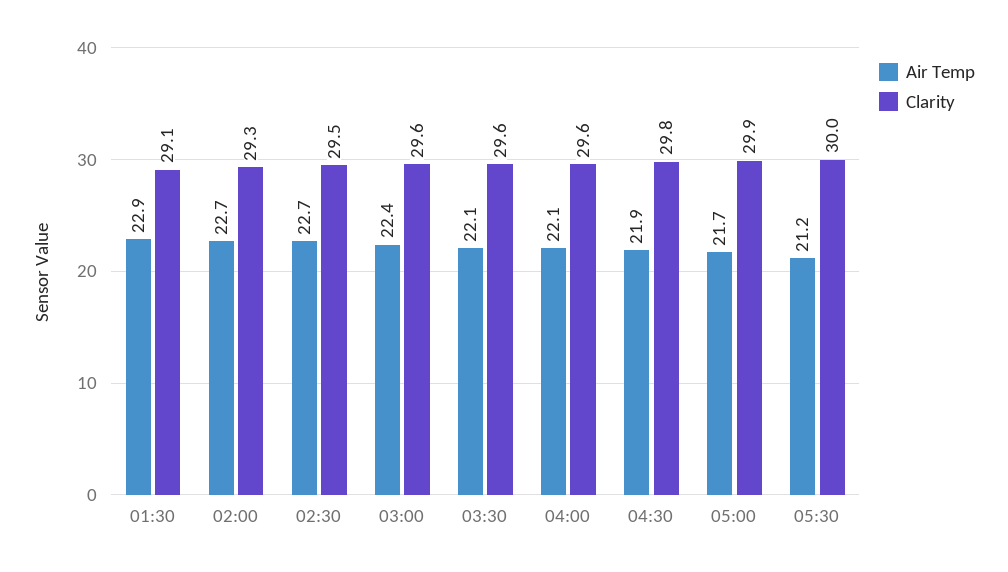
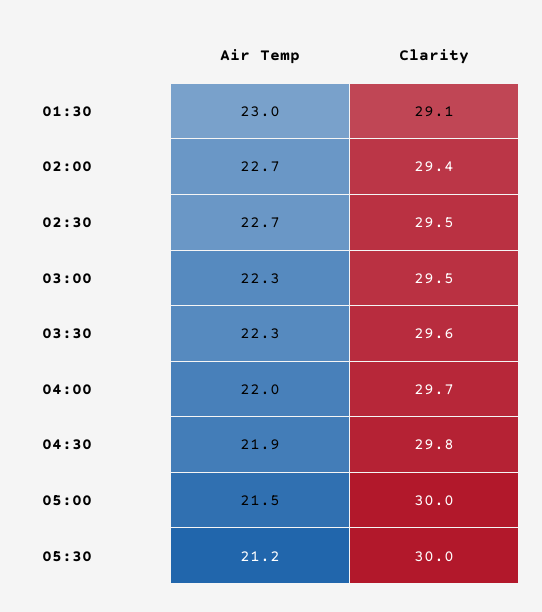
  {
    "Air Temp": {
-     "01:30": 22.9,
+     "01:30": 23,
      "02:00": 22.7,
      "02:30": 22.7,
-     "03:00": 22.4,
+     "03:00": 22.3,
-     "03:30": 22.1,
+     "03:30": 22.3,
-     "04:00": 22.1,
+     "04:00": 22,
      "04:30": 21.9,
-     "05:00": 21.7,
+     "05:00": 21.5,
      "05:30": 21.2
    },
    "Clarity": {
      "01:30": 29.1,
-     "02:00": 29.3,
+     "02:00": 29.4,
      "02:30": 29.5,
-     "03:00": 29.6,
+     "03:00": 29.5,
      "03:30": 29.6,
-     "04:00": 29.6,
+     "04:00": 29.7,
      "04:30": 29.8,
-     "05:00": 29.9,
+     "05:00": 30,
      "05:30": 30
    }
  }

